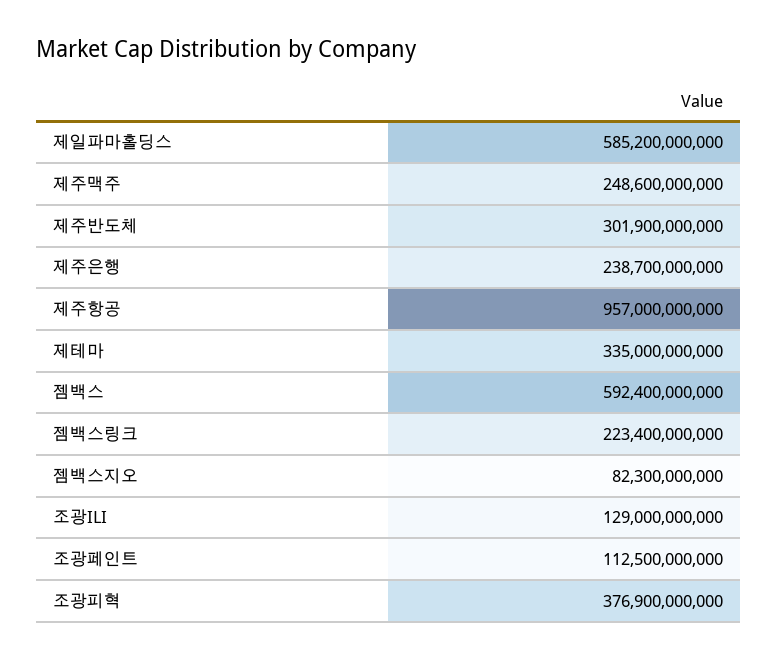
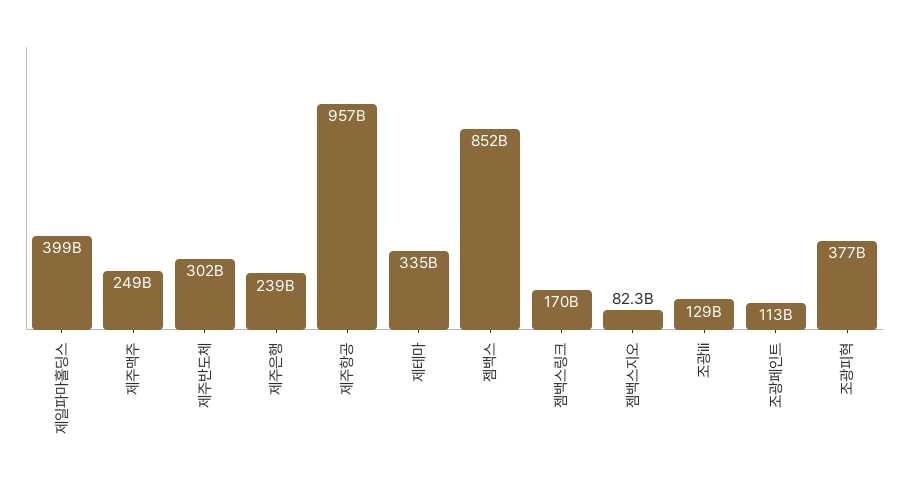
  {
-   "제일파마홀딩스": 585200000000,
+   "제일파마홀딩스": 399000000000,
    "제주맥주": 248600000000,
    "제주반도체": 301900000000,
    "제주은행": 238700000000,
    "제주항공": 957000000000,
    "제테마": 335000000000,
-   "젬백스": 592400000000,
+   "젬백스": 852000000000,
-   "젬백스링크": 223400000000,
+   "젬백스링크": 170000000000,
    "젬백스지오": 82300000000,
    "조광ILI": 129000000000,
    "조광페인트": 112500000000,
    "조광피혁": 376900000000
  }

